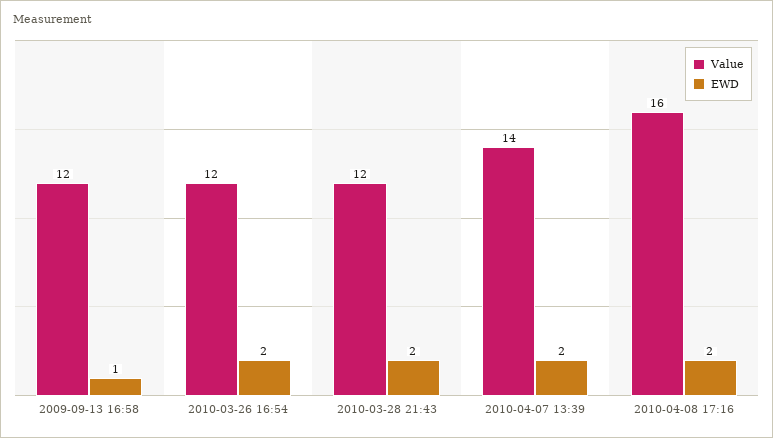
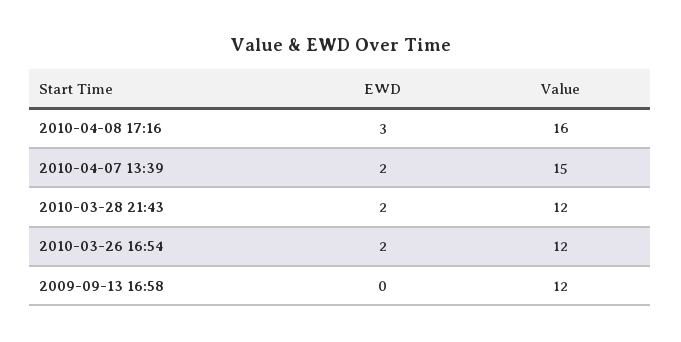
  {
    "Value": {
      "2009-09-13 16:58": 12,
      "2010-03-26 16:54": 12,
      "2010-03-28 21:43": 12,
-     "2010-04-07 13:39": 14,
+     "2010-04-07 13:39": 15,
      "2010-04-08 17:16": 16
    },
    "EWD": {
-     "2009-09-13 16:58": 1,
+     "2009-09-13 16:58": 0,
      "2010-03-26 16:54": 2,
      "2010-03-28 21:43": 2,
      "2010-04-07 13:39": 2,
-     "2010-04-08 17:16": 2
+     "2010-04-08 17:16": 3
    }
  }

